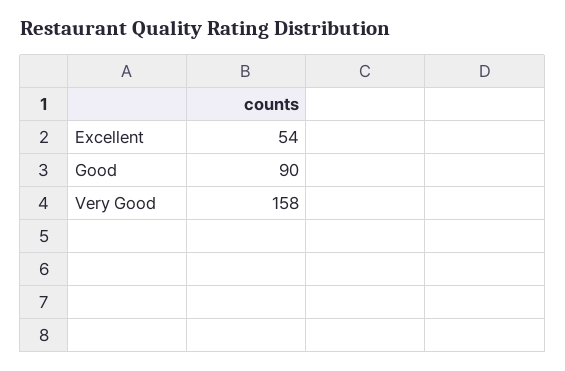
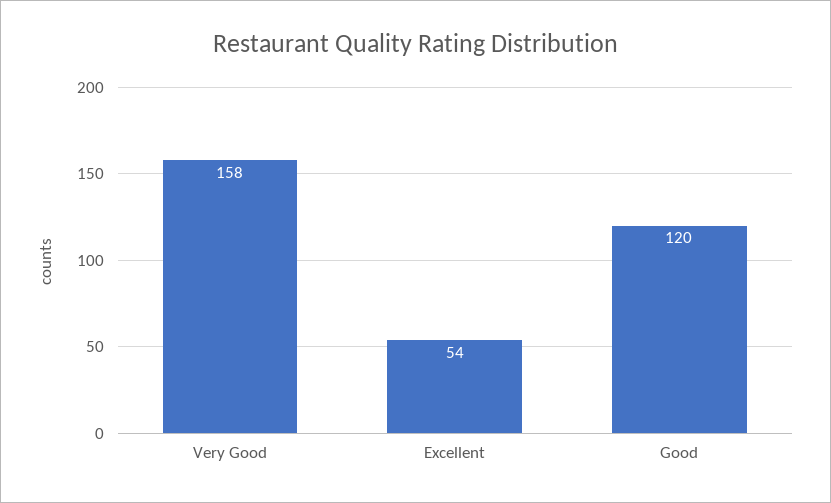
  {
    "Excellent": 54,
-   "Good": 90,
+   "Good": 120,
    "Very Good": 158
  }

